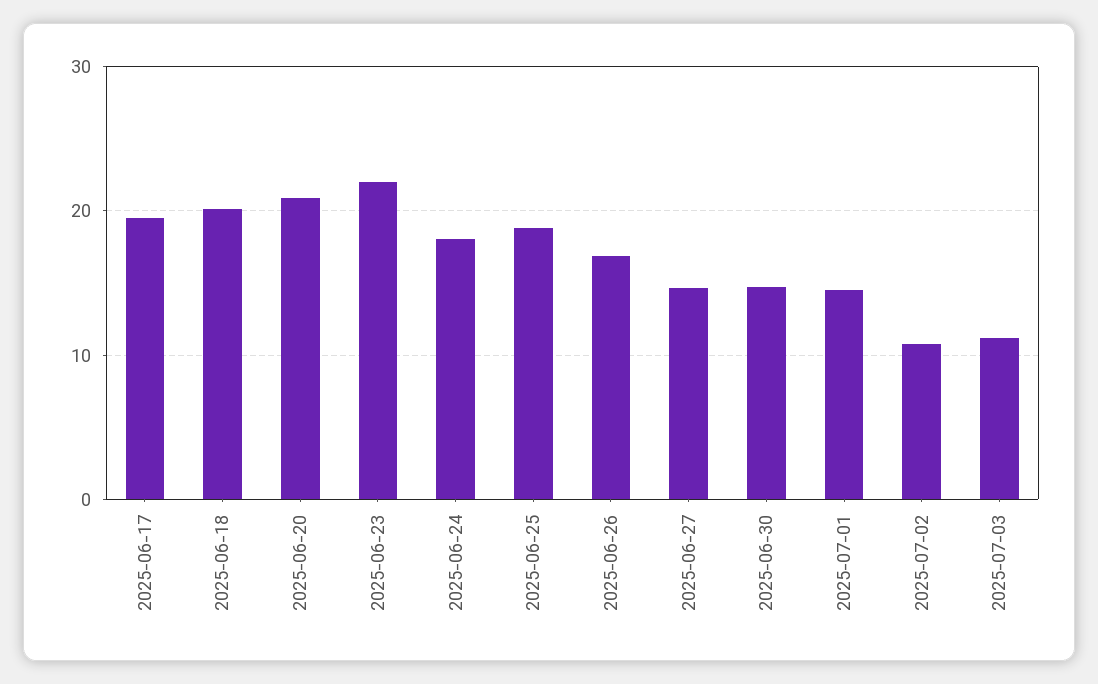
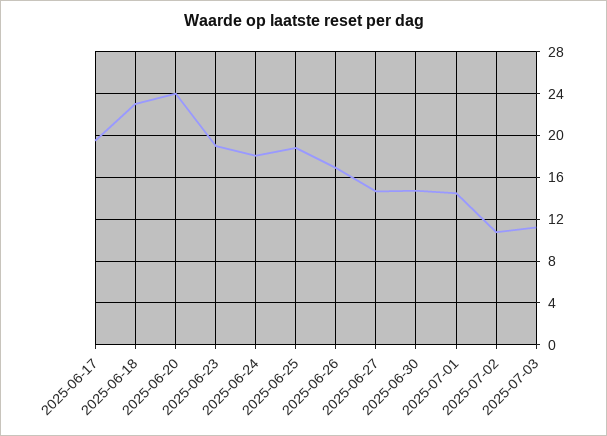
  {
    "2025-06-17": 20,
-   "2025-06-18": 20,
+   "2025-06-18": 23,
-   "2025-06-20": 21,
+   "2025-06-20": 24,
-   "2025-06-23": 22,
+   "2025-06-23": 19,
    "2025-06-24": 18,
    "2025-06-25": 19,
    "2025-06-26": 17,
    "2025-06-27": 15,
    "2025-06-30": 15,
    "2025-07-01": 14,
    "2025-07-02": 11,
    "2025-07-03": 11
  }

